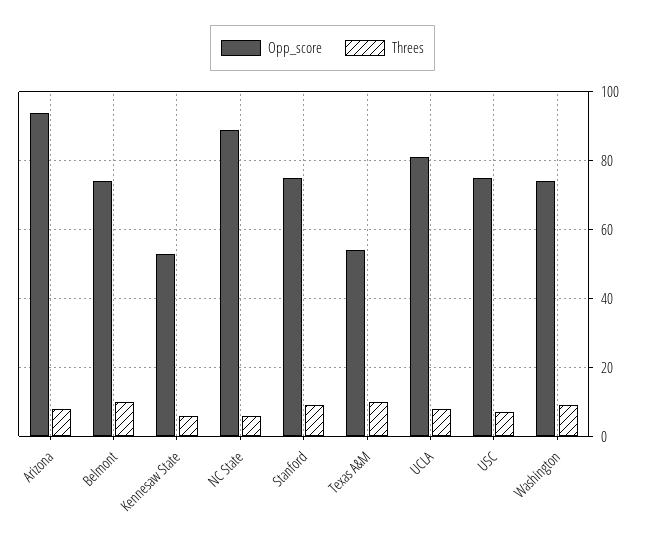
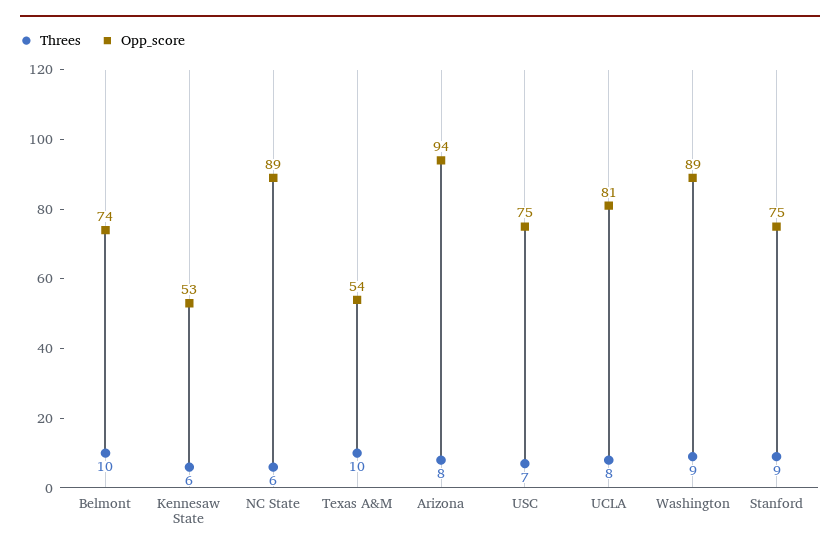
  {
    "Opp_score": {
      "Arizona": 94,
      "Belmont": 74,
      "Kennesaw State": 53,
      "NC State": 89,
      "Stanford": 75,
      "Texas A&M": 54,
      "UCLA": 81,
      "USC": 75,
-     "Washington": 75
+     "Washington": 89
    },
    "Threes": {
      "Arizona": 8,
      "Belmont": 10,
      "Kennesaw State": 6,
      "NC State": 6,
      "Stanford": 9,
      "Texas A&M": 10,
      "UCLA": 8,
      "USC": 7,
      "Washington": 9
    }
  }

